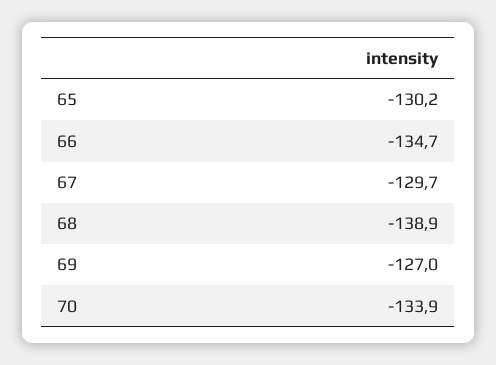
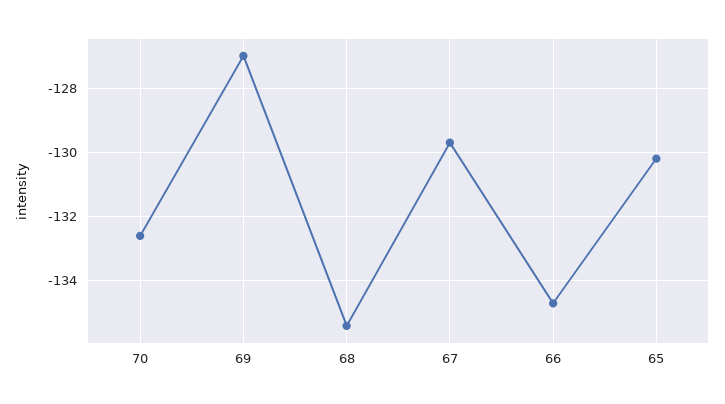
  {
    "65": -130.2,
    "66": -134.7,
    "67": -129.7,
-   "68": -138.9,
+   "68": -135.5,
    "69": -127,
-   "70": -133.9
+   "70": -132.5
  }

